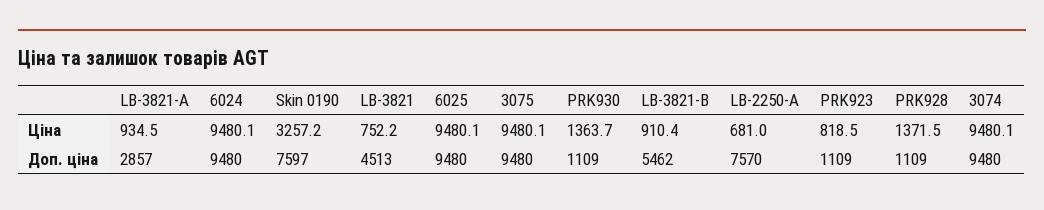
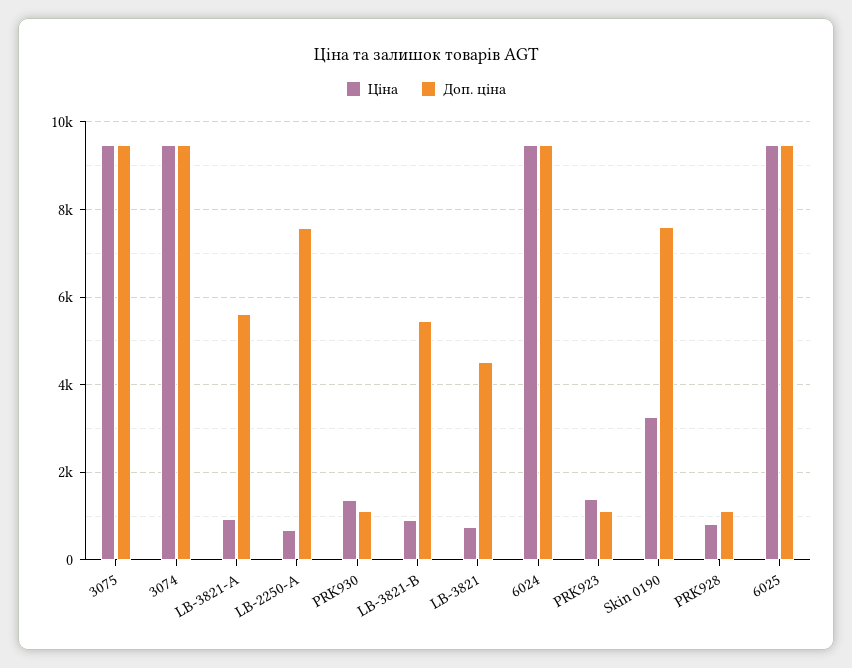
  {
    "Ціна": {
      "LB-3821-А": 934.5,
      "6024": 9480.1,
      "Skin 0190": 3257.2,
      "LB-3821": 752.2,
      "6025": 9480.1,
      "3075": 9480.1,
      "PRK930": 1363.7,
      "LB-3821-В": 910.4,
      "LB-2250-А": 681,
-     "PRK923": 818.5,
+     "PRK923": 1400,
-     "PRK928": 1371.5,
+     "PRK928": 800,
      "3074": 9480.1
    },
    "Доп. ціна": {
-     "LB-3821-А": 2857,
+     "LB-3821-А": 5600,
      "6024": 9480,
      "Skin 0190": 7597,
      "LB-3821": 4513,
      "6025": 9480,
      "3075": 9480,
      "PRK930": 1109,
      "LB-3821-В": 5462,
      "LB-2250-А": 7570,
      "PRK923": 1109,
      "PRK928": 1109,
      "3074": 9480
    }
  }

